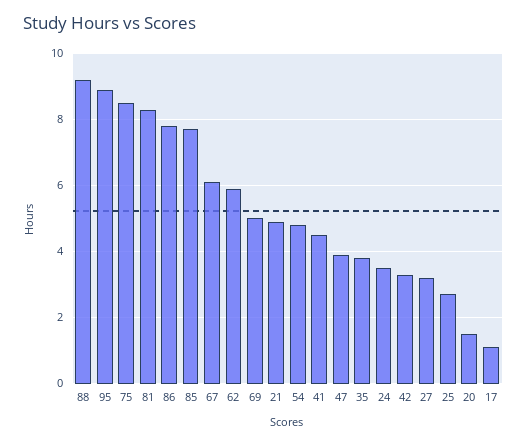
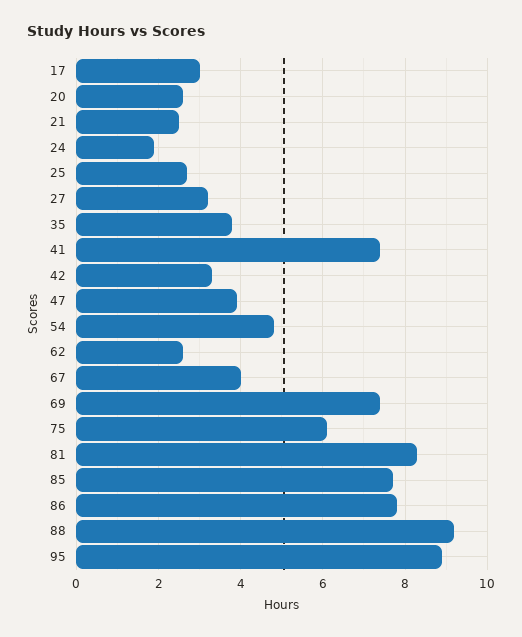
  {
    "88": 9,
    "95": 9,
-   "75": 8.5,
+   "75": 6,
    "81": 8.5,
    "86": 8,
    "85": 7.5,
-   "67": 6,
+   "67": 4,
-   "62": 6,
+   "62": 2.5,
-   "69": 5,
+   "69": 7.5,
-   "21": 5,
+   "21": 2.5,
    "54": 5,
-   "41": 4.5,
+   "41": 7.5,
    "47": 4,
    "35": 4,
-   "24": 3.5,
+   "24": 2,
    "42": 3.5,
    "27": 3,
    "25": 2.5,
-   "20": 1.5,
+   "20": 2.5,
-   "17": 1
+   "17": 3
  }

